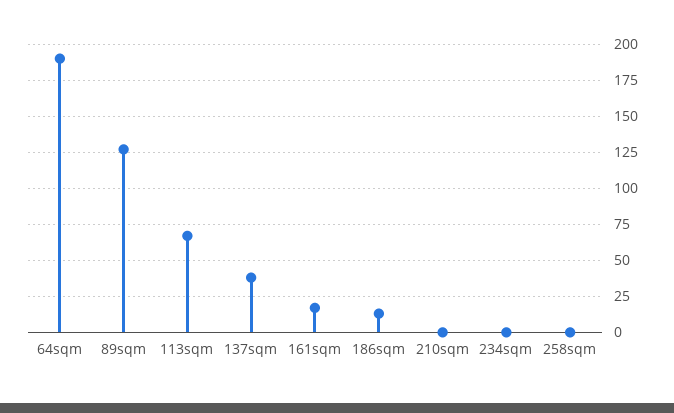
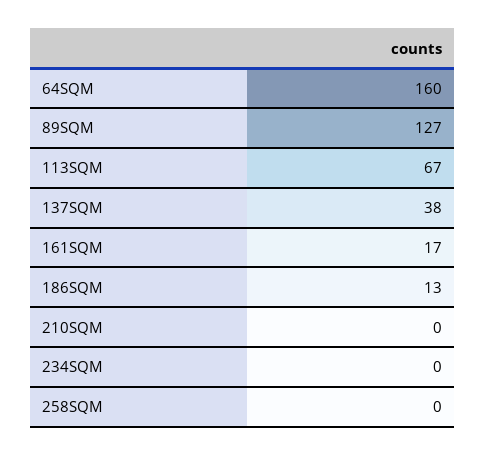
  {
-   "64sqm": 190,
+   "64sqm": 160,
    "89sqm": 127,
    "113sqm": 67,
    "137sqm": 38,
    "161sqm": 17,
    "186sqm": 13,
    "210sqm": 0,
    "234sqm": 0,
    "258sqm": 0
  }

